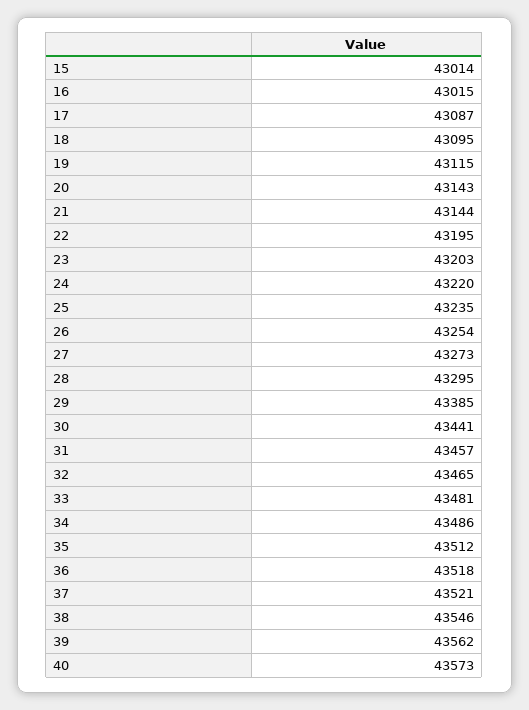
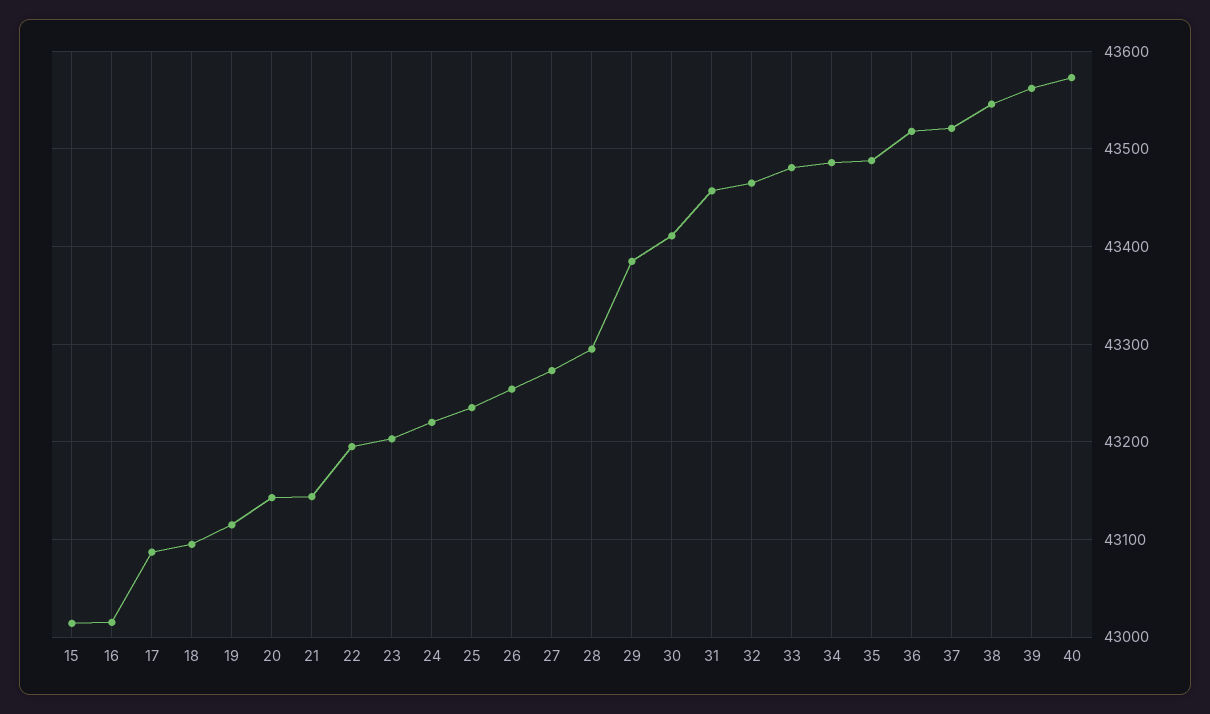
  {
    "15": 43014,
    "16": 43015,
    "17": 43087,
    "18": 43095,
    "19": 43115,
    "20": 43143,
    "21": 43144,
    "22": 43195,
    "23": 43203,
    "24": 43220,
    "25": 43235,
    "26": 43254,
    "27": 43273,
    "28": 43295,
    "29": 43385,
-   "30": 43441,
+   "30": 43410,
    "31": 43457,
    "32": 43465,
    "33": 43481,
    "34": 43486,
-   "35": 43512,
+   "35": 43490,
    "36": 43518,
    "37": 43521,
    "38": 43546,
    "39": 43562,
    "40": 43573
  }

